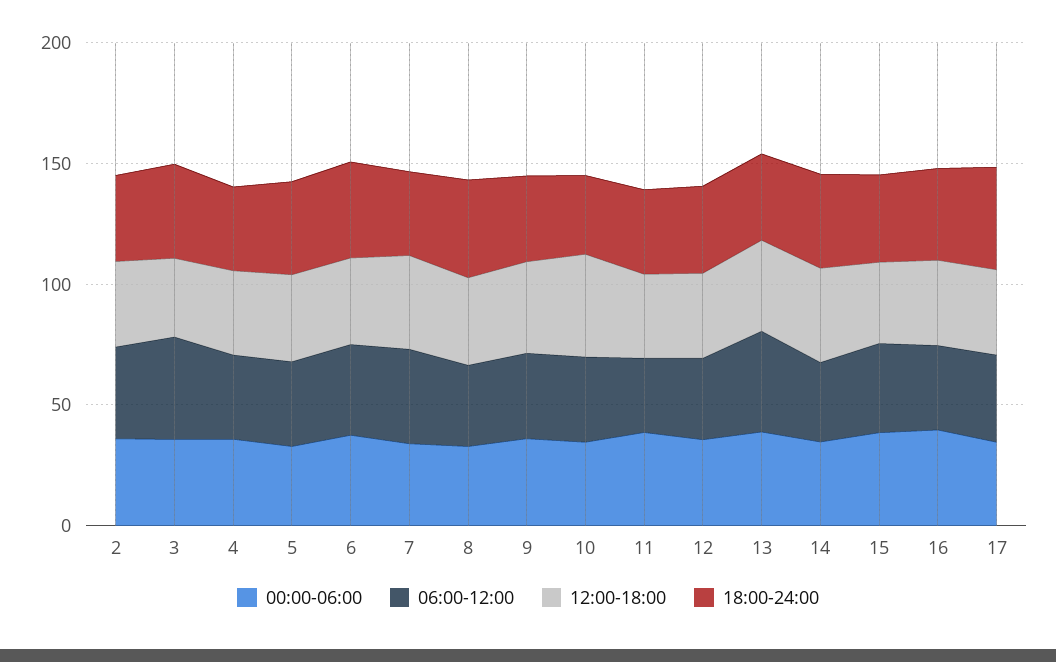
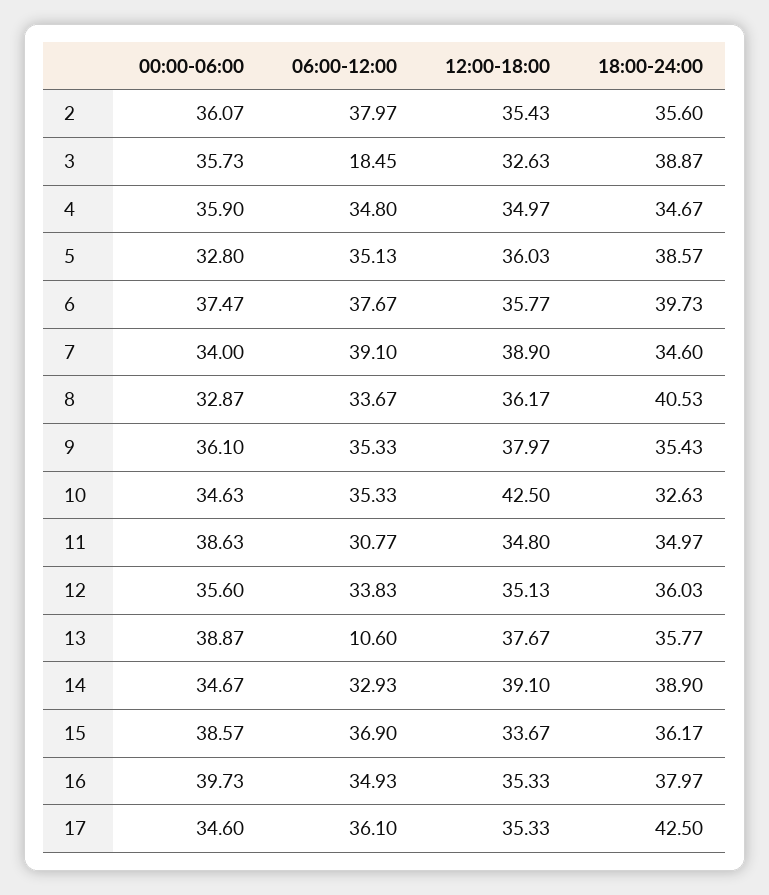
  {
    "00:00-06:00": {
      "2": 36.07,
      "3": 35.73,
      "4": 35.9,
      "5": 32.8,
      "6": 37.47,
      "7": 34,
      "8": 32.87,
      "9": 36.1,
      "10": 34.63,
      "11": 38.63,
      "12": 35.6,
      "13": 38.87,
      "14": 34.67,
      "15": 38.57,
      "16": 39.73,
      "17": 34.6
    },
    "06:00-12:00": {
      "2": 37.97,
-     "3": 40,
+     "3": 18.45,
      "4": 34.8,
      "5": 35.13,
      "6": 37.67,
      "7": 39.1,
      "8": 33.67,
      "9": 35.33,
      "10": 35.33,
      "11": 30.77,
      "12": 33.83,
-     "13": 40,
+     "13": 10.6,
      "14": 32.93,
      "15": 36.9,
      "16": 34.93,
      "17": 36.1
    },
    "12:00-18:00": {
      "2": 35.43,
      "3": 32.63,
      "4": 34.97,
      "5": 36.03,
      "6": 35.77,
      "7": 38.9,
      "8": 36.17,
      "9": 37.97,
      "10": 42.5,
      "11": 34.8,
      "12": 35.13,
      "13": 37.67,
      "14": 39.1,
      "15": 33.67,
      "16": 35.33,
      "17": 35.33
    },
    "18:00-24:00": {
      "2": 35.6,
      "3": 38.87,
      "4": 34.67,
      "5": 38.57,
      "6": 39.73,
      "7": 34.6,
      "8": 40.53,
      "9": 35.43,
      "10": 32.63,
      "11": 34.97,
      "12": 36.03,
      "13": 35.77,
      "14": 38.9,
      "15": 36.17,
      "16": 37.97,
      "17": 42.5
    }
  }

